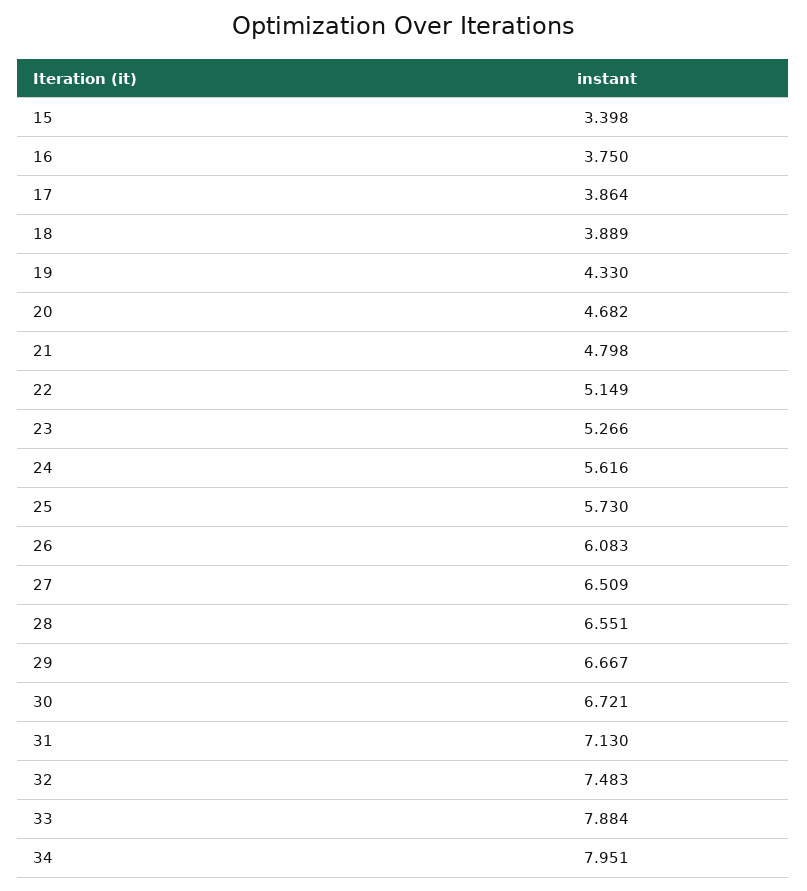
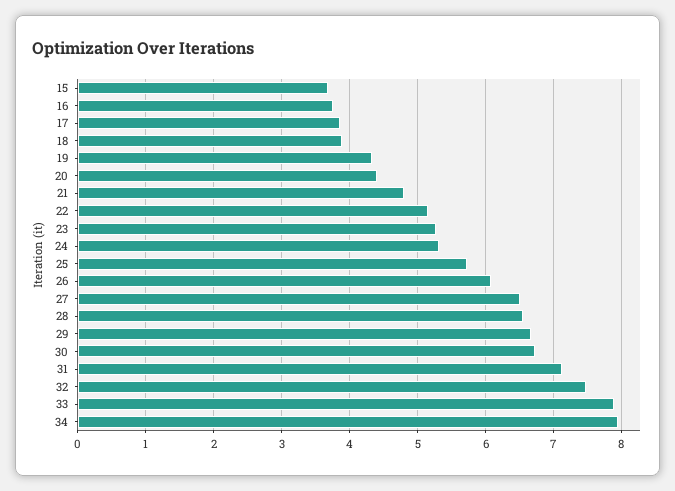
  {
-   "15": 3.398,
+   "15": 3.7,
    "16": 3.75,
    "17": 3.864,
    "18": 3.889,
    "19": 4.33,
-   "20": 4.682,
+   "20": 4.4,
    "21": 4.798,
    "22": 5.149,
    "23": 5.266,
-   "24": 5.616,
+   "24": 5.3,
    "25": 5.73,
    "26": 6.083,
    "27": 6.509,
    "28": 6.551,
    "29": 6.667,
    "30": 6.721,
    "31": 7.13,
    "32": 7.483,
    "33": 7.884,
    "34": 7.951
  }

